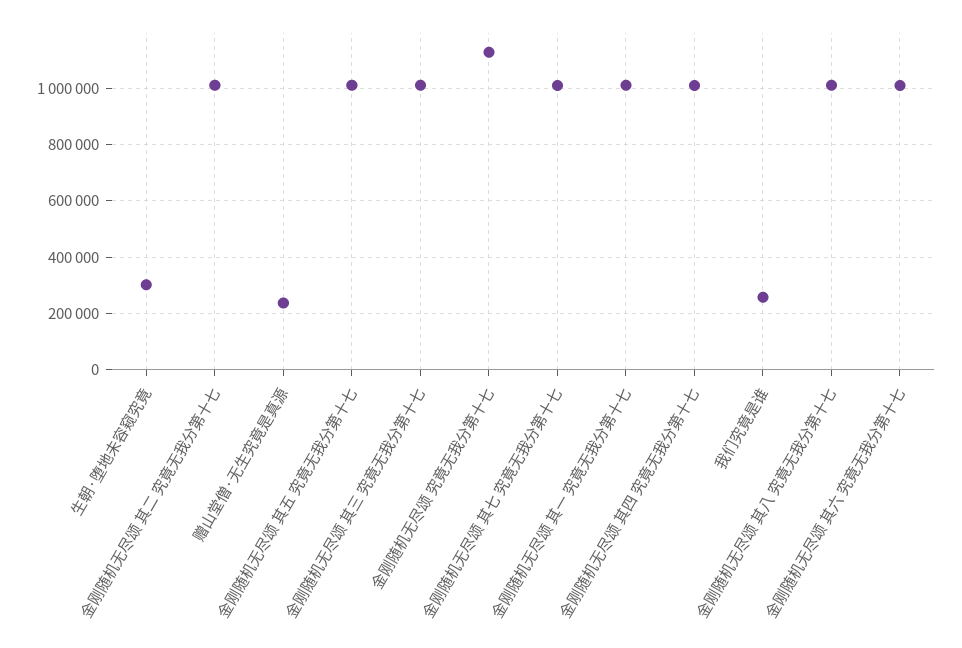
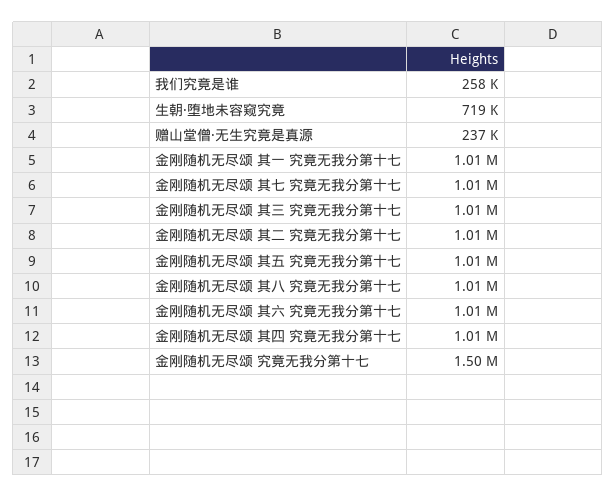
  {
-   "生朝·堕地未容窥究竟": 300000,
+   "生朝·堕地未容窥究竟": 719000,
    "金刚随机无尽颂 其二 究竟无我分第十七": 1010000,
    "赠山堂僧·无生究竟是真源": 237000,
    "金刚随机无尽颂 其五 究竟无我分第十七": 1010000,
    "金刚随机无尽颂 其三 究竟无我分第十七": 1010000,
-   "金刚随机无尽颂 究竟无我分第十七": 1125000,
+   "金刚随机无尽颂 究竟无我分第十七": 1500000,
    "金刚随机无尽颂 其七 究竟无我分第十七": 1010000,
    "金刚随机无尽颂 其一 究竟无我分第十七": 1010000,
    "金刚随机无尽颂 其四 究竟无我分第十七": 1010000,
    "我们究竟是谁": 258000,
    "金刚随机无尽颂 其八 究竟无我分第十七": 1010000,
    "金刚随机无尽颂 其六 究竟无我分第十七": 1010000
  }

